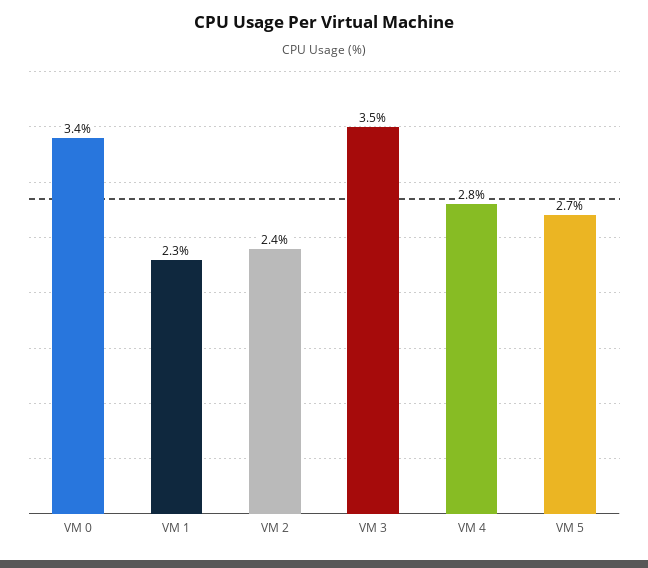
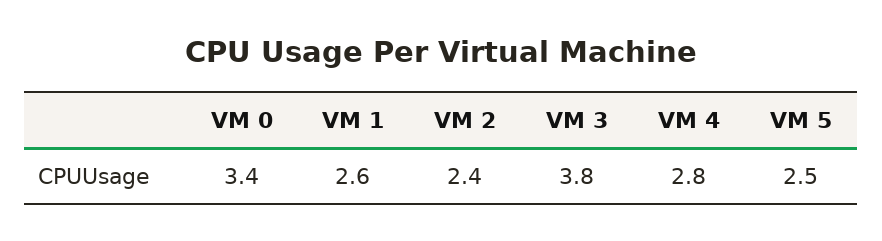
  {
    "VM 0": 3.4,
-   "VM 1": 2.3,
+   "VM 1": 2.6,
    "VM 2": 2.4,
-   "VM 3": 3.5,
+   "VM 3": 3.8,
    "VM 4": 2.8,
-   "VM 5": 2.7
+   "VM 5": 2.5
  }

